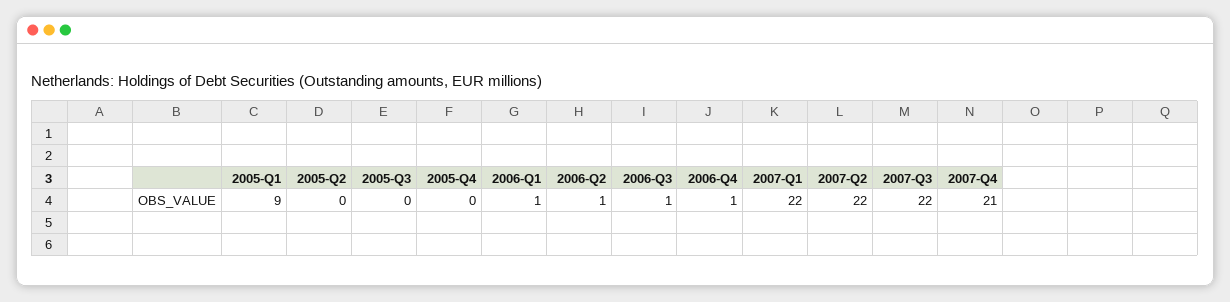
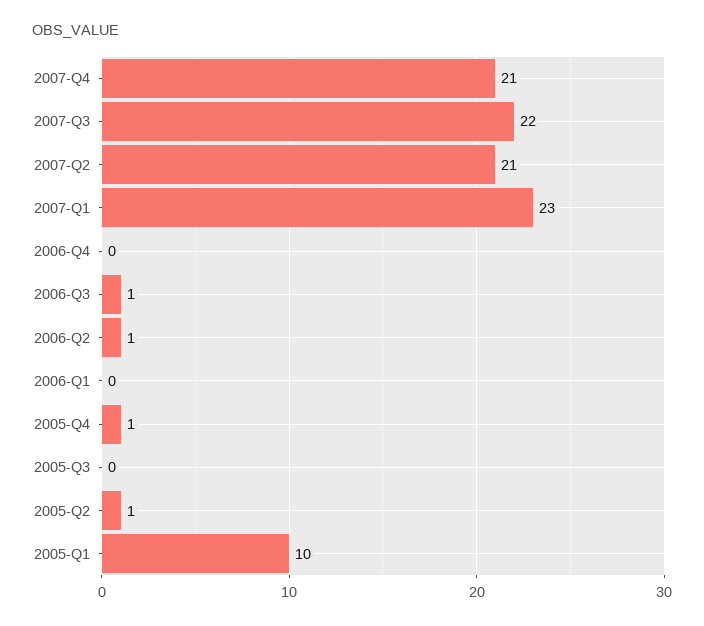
  {
-   "2005-Q1": 9,
+   "2005-Q1": 10,
-   "2005-Q2": 0,
+   "2005-Q2": 1,
    "2005-Q3": 0,
-   "2005-Q4": 0,
+   "2005-Q4": 1,
-   "2006-Q1": 1,
+   "2006-Q1": 0,
    "2006-Q2": 1,
    "2006-Q3": 1,
-   "2006-Q4": 1,
+   "2006-Q4": 0,
-   "2007-Q1": 22,
+   "2007-Q1": 23,
-   "2007-Q2": 22,
+   "2007-Q2": 21,
    "2007-Q3": 22,
    "2007-Q4": 21
  }

